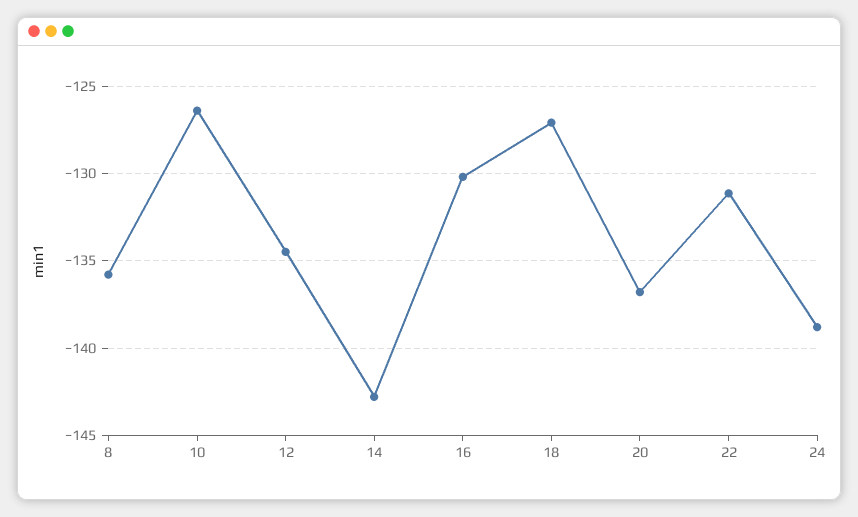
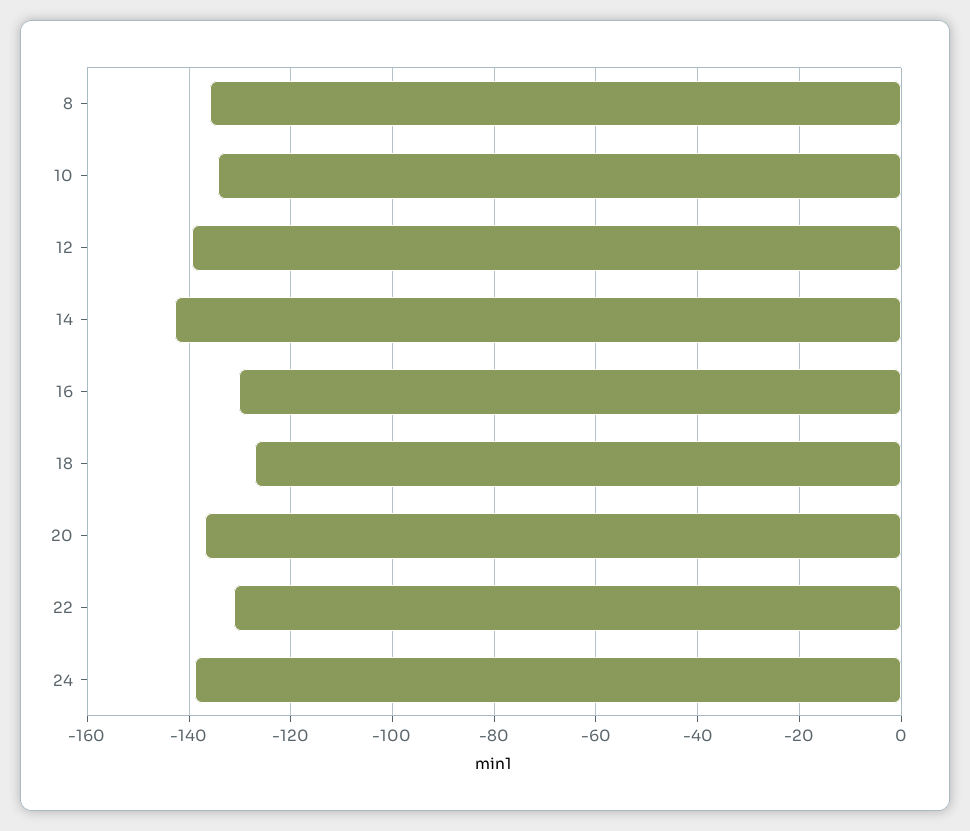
  {
    "8": -136,
-   "10": -126.5,
+   "10": -134,
-   "12": -134.5,
+   "12": -140,
    "14": -143,
    "16": -130,
    "18": -127,
    "20": -137,
    "22": -131,
    "24": -139
  }

